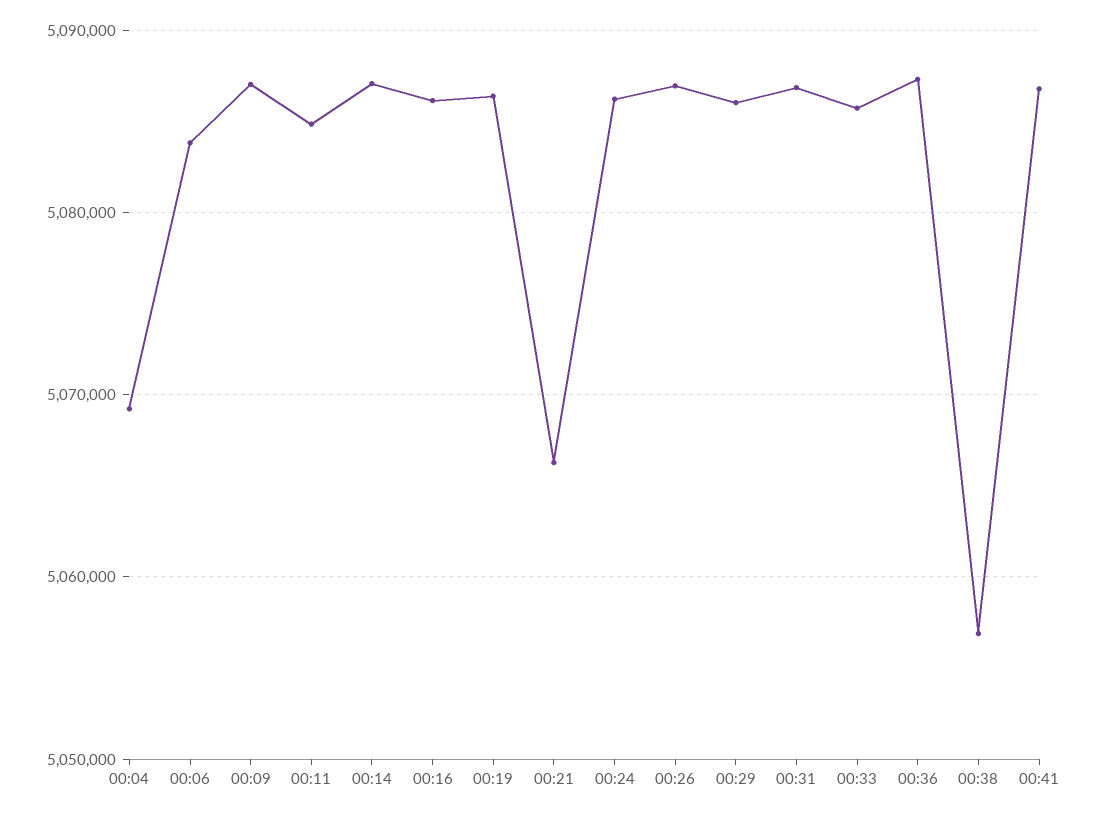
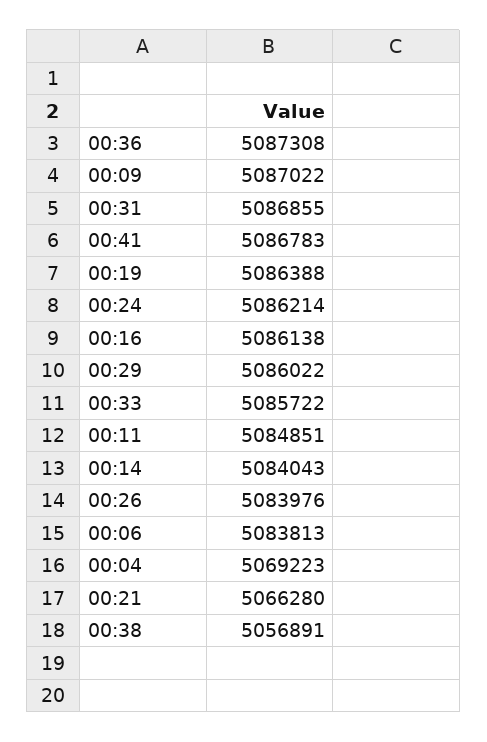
  {
    "00:04": 5069223,
    "00:06": 5083813,
    "00:09": 5087022,
    "00:11": 5084851,
-   "00:14": 5087000,
+   "00:14": 5084043,
    "00:16": 5086138,
    "00:19": 5086388,
    "00:21": 5066280,
    "00:24": 5086214,
-   "00:26": 5087000,
+   "00:26": 5083976,
    "00:29": 5086022,
    "00:31": 5086855,
    "00:33": 5085722,
    "00:36": 5087308,
    "00:38": 5056891,
    "00:41": 5086783
  }

